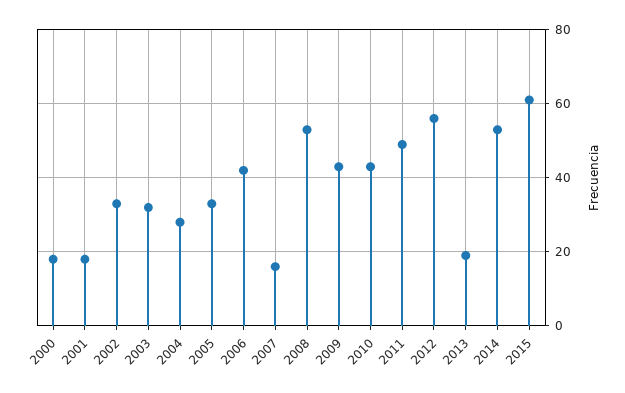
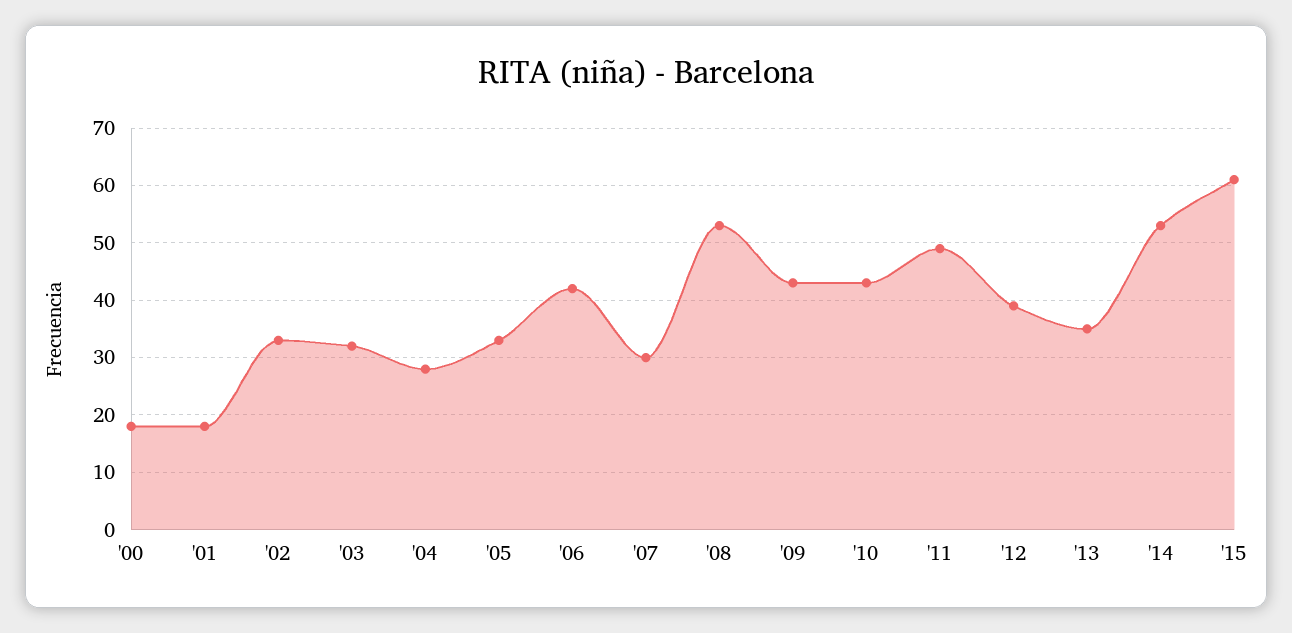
  {
    "2000": 20,
    "2001": 20,
    "2002": 35,
    "2003": 30,
    "2004": 30,
    "2005": 35,
    "2006": 40,
-   "2007": 15,
+   "2007": 30,
    "2008": 55,
    "2009": 45,
    "2010": 45,
    "2011": 50,
-   "2012": 55,
+   "2012": 40,
-   "2013": 20,
+   "2013": 35,
    "2014": 55,
    "2015": 60
  }

